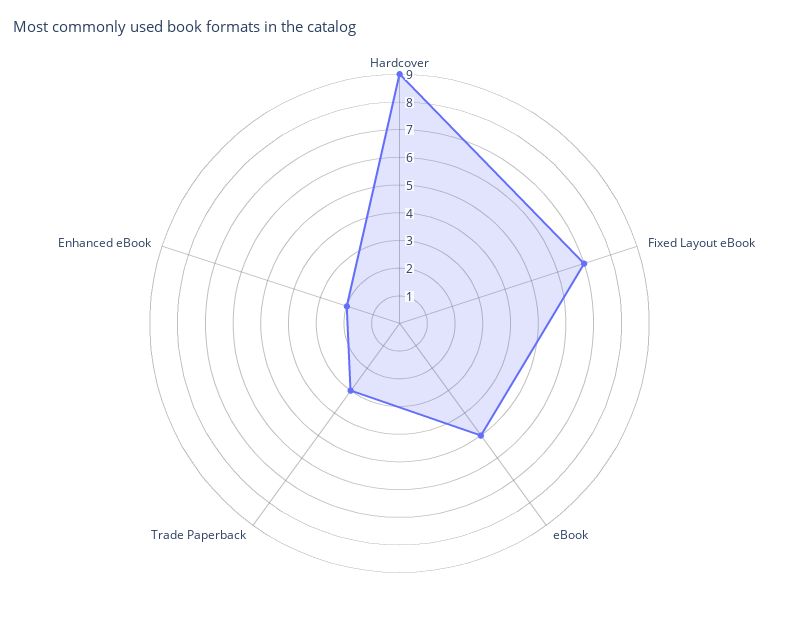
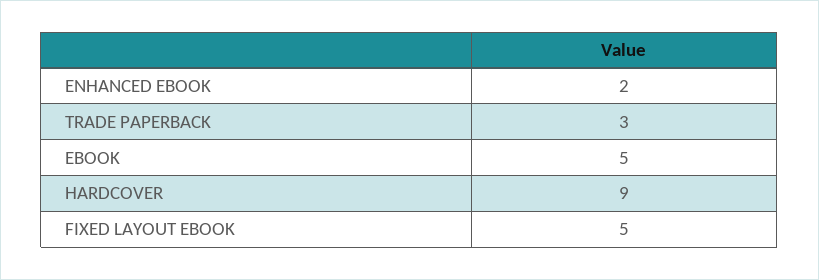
  {
    "Hardcover": 9,
-   "Fixed Layout eBook": 7,
+   "Fixed Layout eBook": 5,
    "eBook": 5,
    "Trade Paperback": 3,
    "Enhanced eBook": 2
  }

